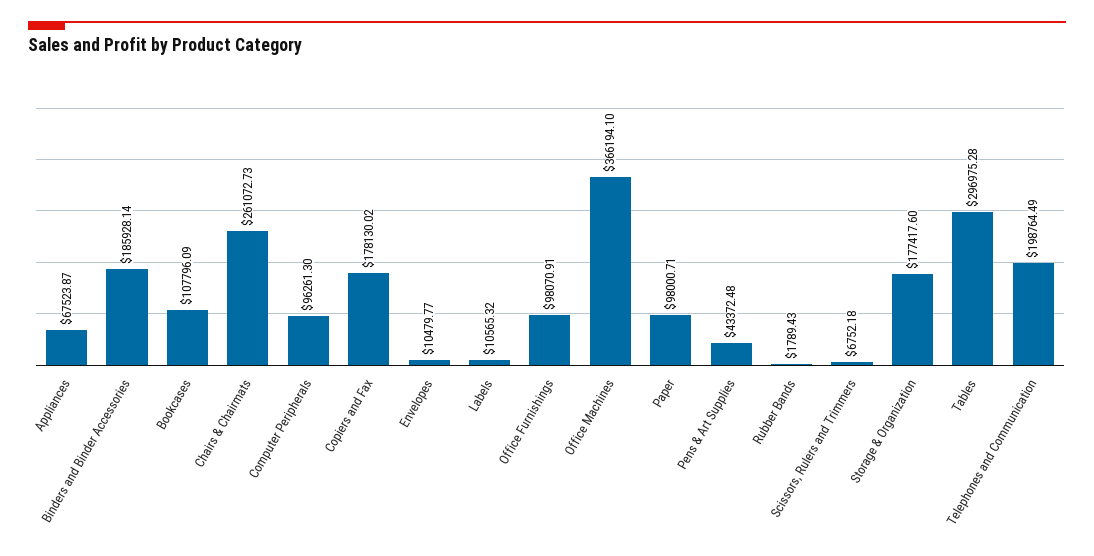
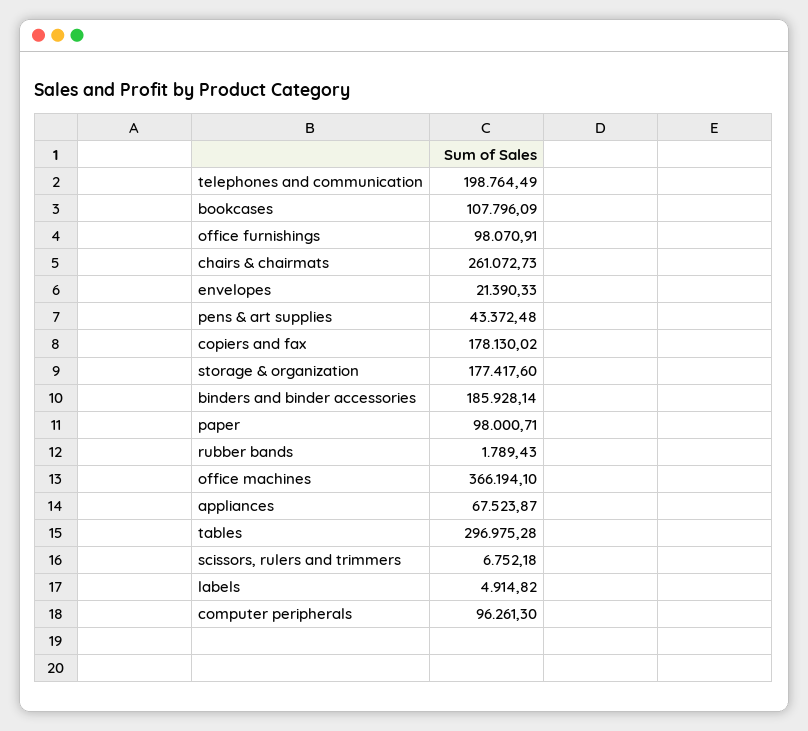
  {
    "Appliances": 67523.87,
    "Binders and Binder Accessories": 185928.14,
    "Bookcases": 107796.09,
    "Chairs & Chairmats": 261072.73,
    "Computer Peripherals": 96261.3,
    "Copiers and Fax": 178130.02,
-   "Envelopes": 10479.77,
+   "Envelopes": 21390.33,
-   "Labels": 10565.32,
+   "Labels": 4914.82,
    "Office Furnishings": 98070.91,
    "Office Machines": 366194.1,
    "Paper": 98000.71,
    "Pens & Art Supplies": 43372.48,
    "Rubber Bands": 1789.43,
    "Scissors, Rulers and Trimmers": 6752.18,
    "Storage & Organization": 177417.6,
    "Tables": 296975.28,
    "Telephones and Communication": 198764.49
  }

